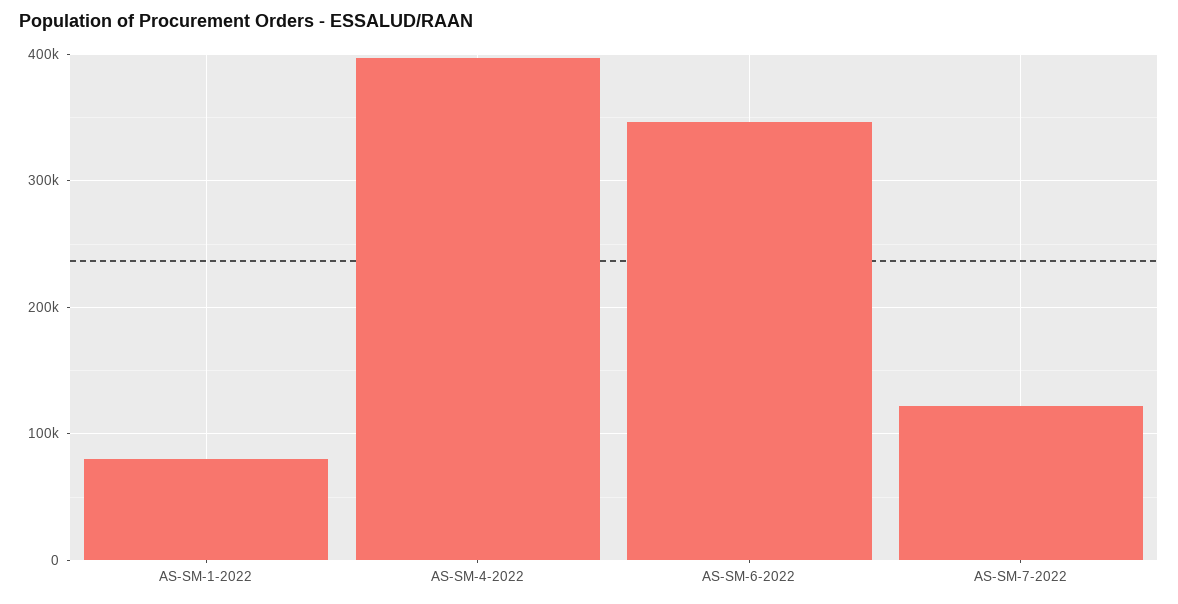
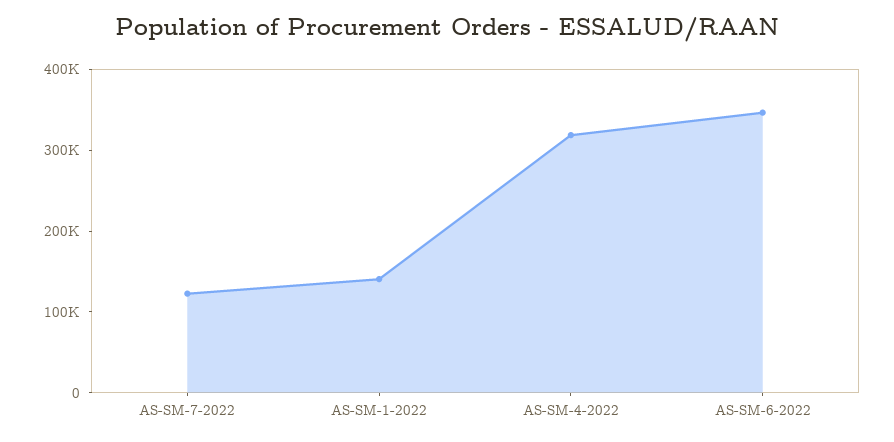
  {
-   "AS-SM-1-2022": 80000,
+   "AS-SM-1-2022": 140000,
-   "AS-SM-4-2022": 400000,
+   "AS-SM-4-2022": 320000,
    "AS-SM-6-2022": 350000,
    "AS-SM-7-2022": 120000
  }

